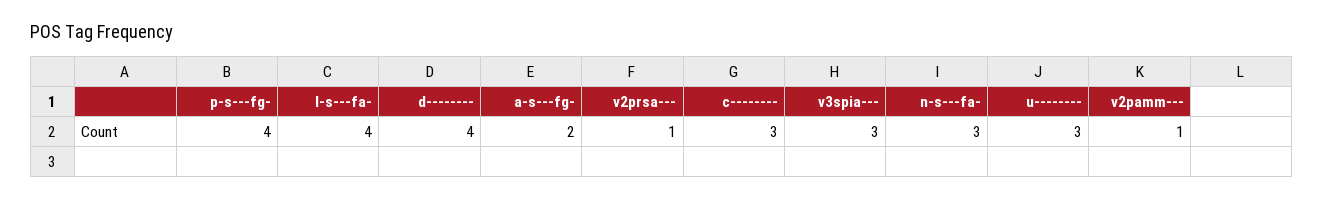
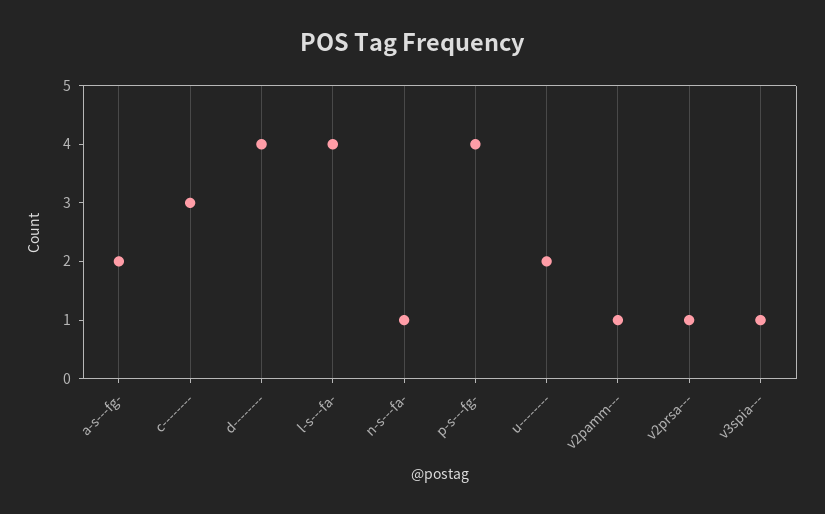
  {
    "p-s---fg-": 4,
    "l-s---fa-": 4,
    "d--------": 4,
    "a-s---fg-": 2,
    "v2prsa---": 1,
    "c--------": 3,
-   "v3spia---": 3,
+   "v3spia---": 1,
-   "n-s---fa-": 3,
+   "n-s---fa-": 1,
-   "u--------": 3,
+   "u--------": 2,
    "v2pamm---": 1
  }

